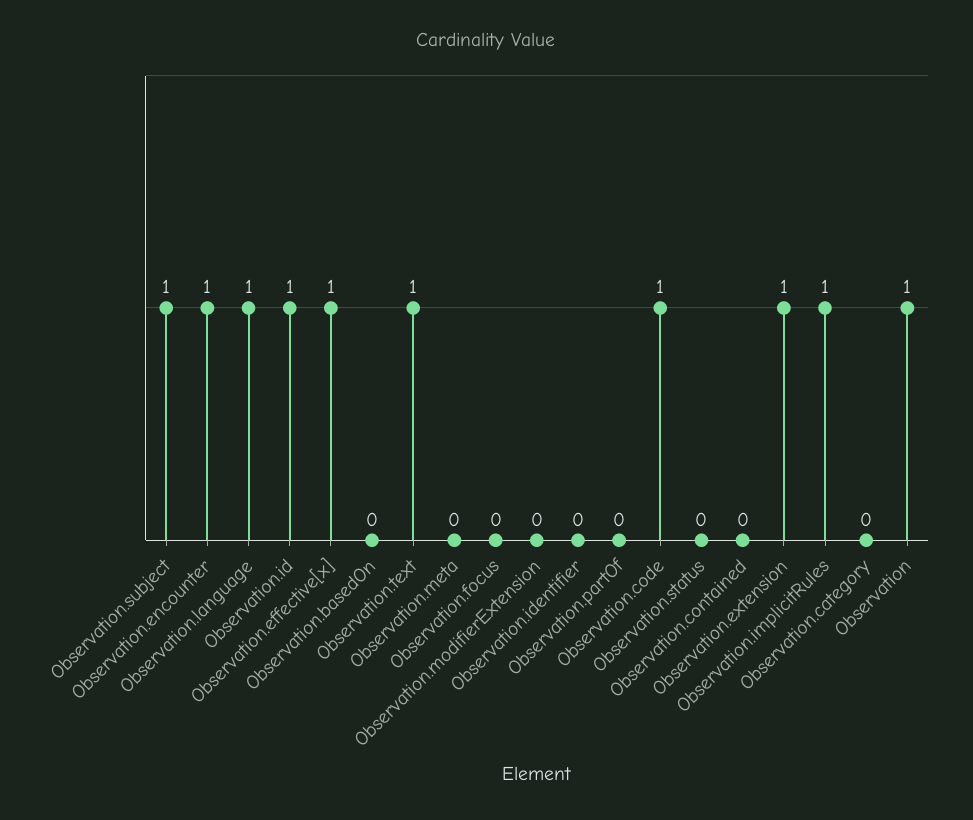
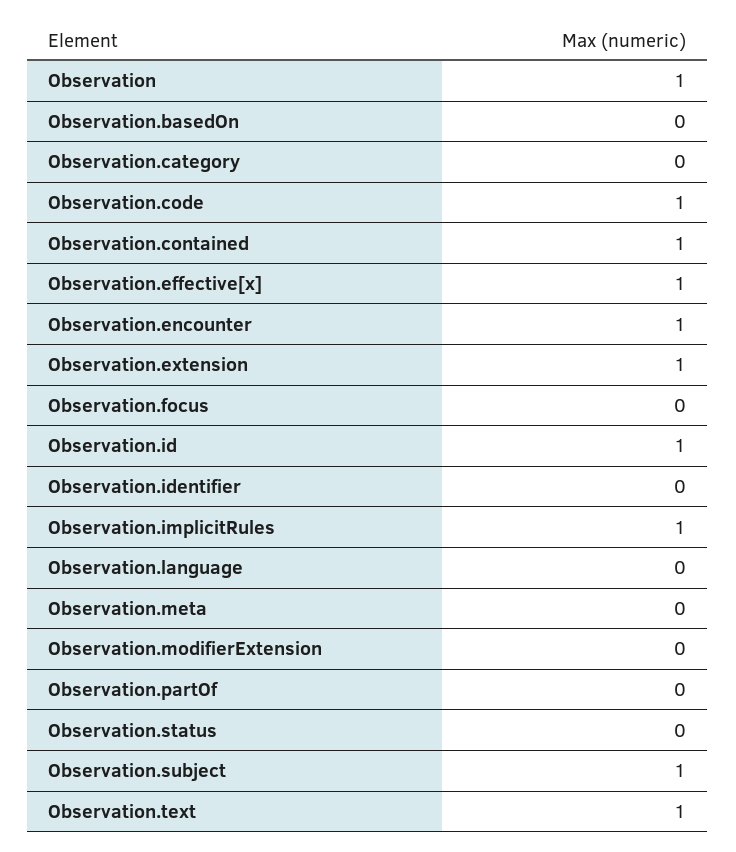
  {
    "Observation.subject": 1,
    "Observation.encounter": 1,
-   "Observation.language": 1,
+   "Observation.language": 0,
    "Observation.id": 1,
    "Observation.effective[x]": 1,
    "Observation.basedOn": 0,
    "Observation.text": 1,
    "Observation.meta": 0,
    "Observation.focus": 0,
    "Observation.modifierExtension": 0,
    "Observation.identifier": 0,
    "Observation.partOf": 0,
    "Observation.code": 1,
    "Observation.status": 0,
-   "Observation.contained": 0,
+   "Observation.contained": 1,
    "Observation.extension": 1,
    "Observation.implicitRules": 1,
    "Observation.category": 0,
    "Observation": 1
  }

